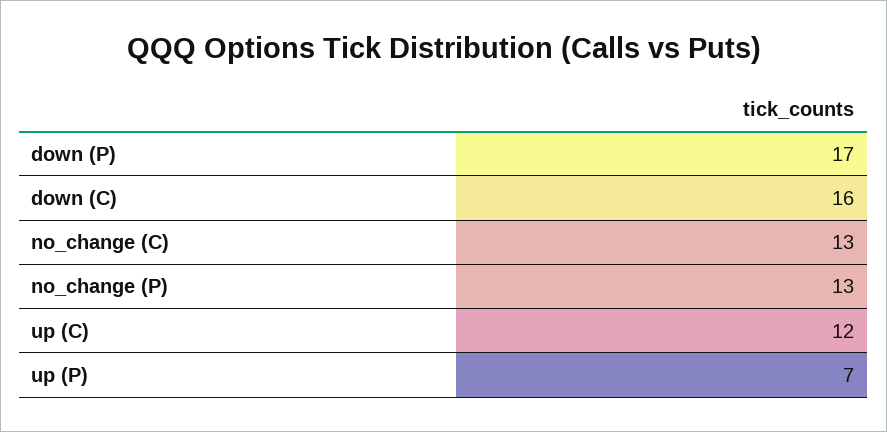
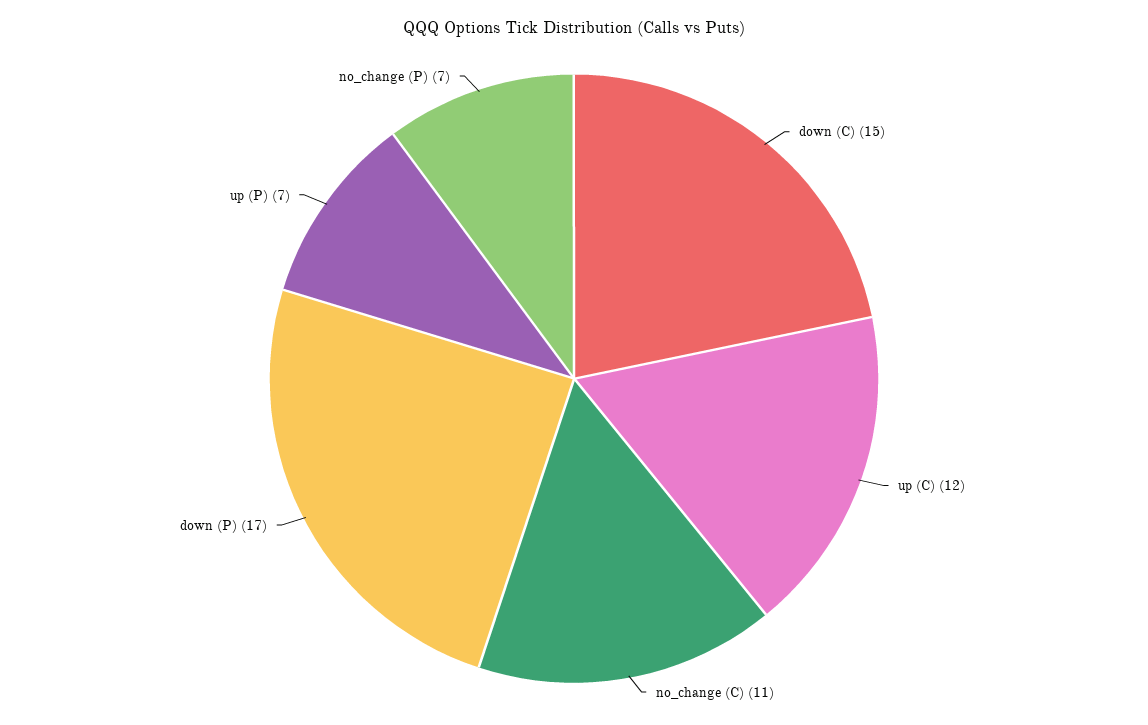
  {
    "down (P)": 17,
-   "down (C)": 16,
+   "down (C)": 15,
-   "no_change (C)": 13,
+   "no_change (C)": 11,
-   "no_change (P)": 13,
+   "no_change (P)": 7,
    "up (C)": 12,
    "up (P)": 7
  }

